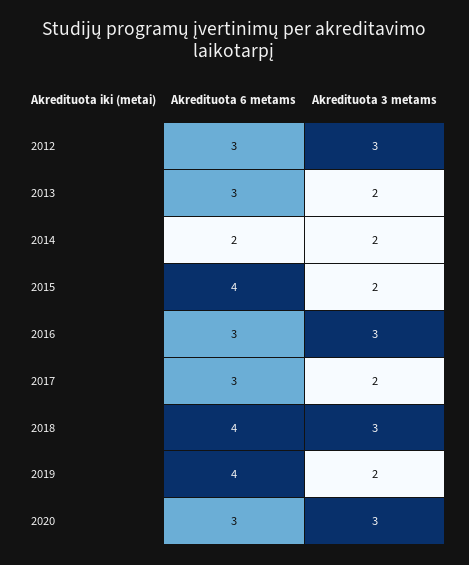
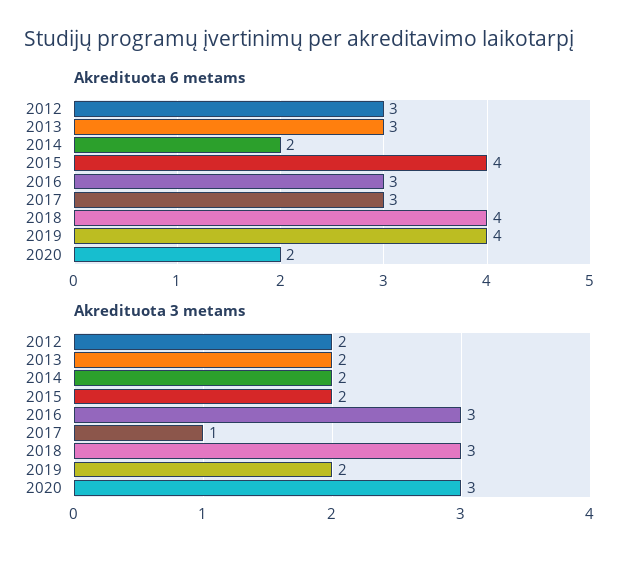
  {
    "Akredituota 6 metams": {
      "2012": 3,
      "2013": 3,
      "2014": 2,
      "2015": 4,
      "2016": 3,
      "2017": 3,
      "2018": 4,
      "2019": 4,
-     "2020": 3
+     "2020": 2
    },
    "Akredituota 3 metams": {
-     "2012": 3,
+     "2012": 2,
      "2013": 2,
      "2014": 2,
      "2015": 2,
      "2016": 3,
-     "2017": 2,
+     "2017": 1,
      "2018": 3,
      "2019": 2,
      "2020": 3
    }
  }

